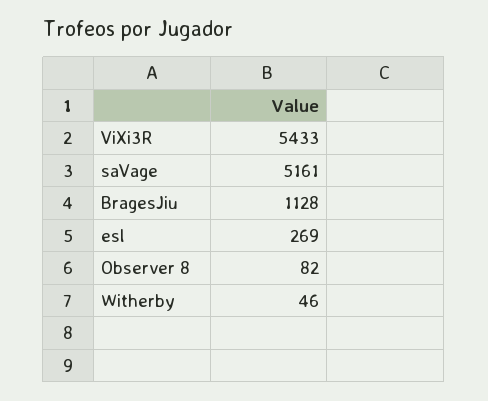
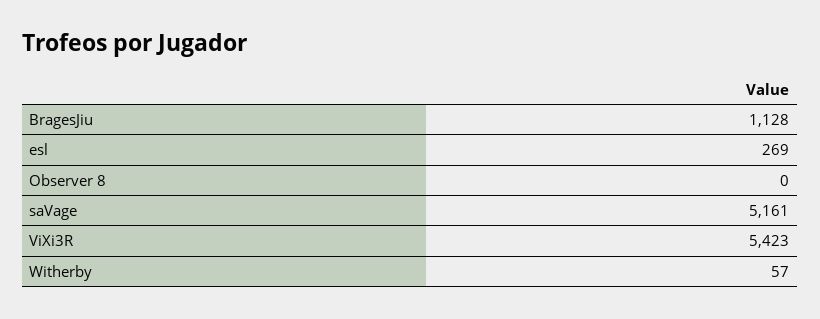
  {
-   "ViXi3R": 5433,
+   "ViXi3R": 5423,
    "saVage": 5161,
    "BragesJiu": 1128,
    "esl": 269,
-   "Observer 8": 82,
+   "Observer 8": 0,
-   "Witherby": 46
+   "Witherby": 57
  }

